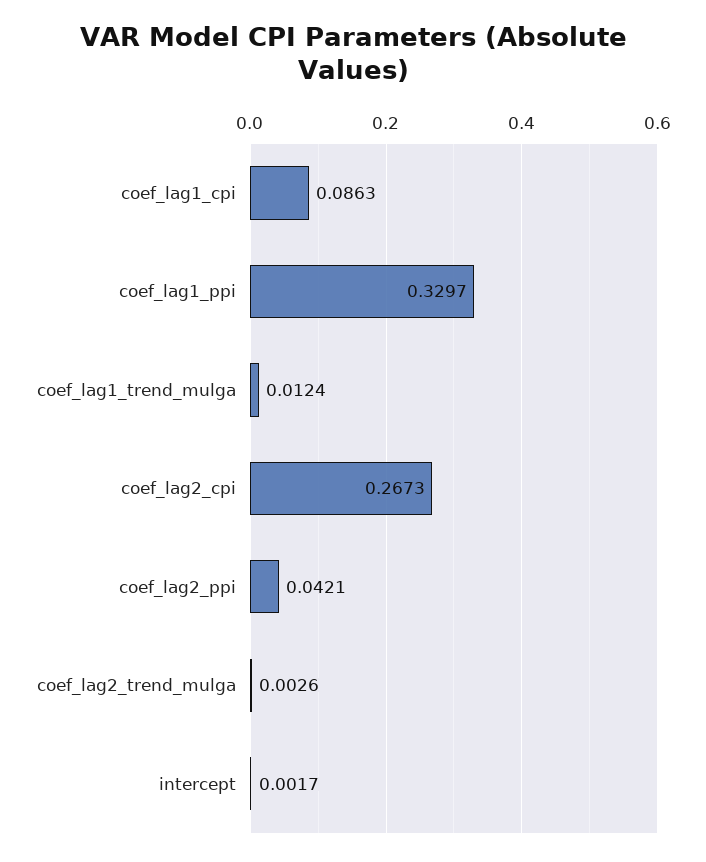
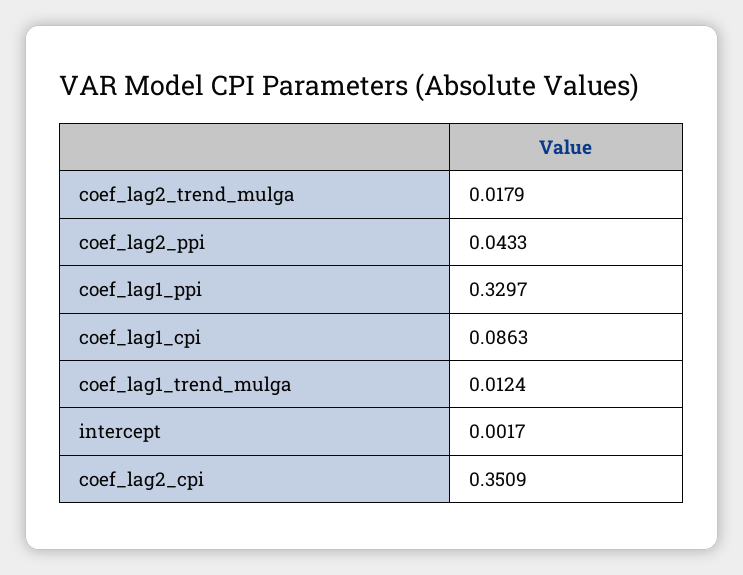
  {
    "coef_lag1_cpi": 0.0863,
    "coef_lag1_ppi": 0.3297,
    "coef_lag1_trend_mulga": 0.0124,
-   "coef_lag2_cpi": 0.2673,
+   "coef_lag2_cpi": 0.3509,
-   "coef_lag2_ppi": 0.0421,
+   "coef_lag2_ppi": 0.0433,
-   "coef_lag2_trend_mulga": 0.0026,
+   "coef_lag2_trend_mulga": 0.0179,
    "intercept": 0.0017
  }

